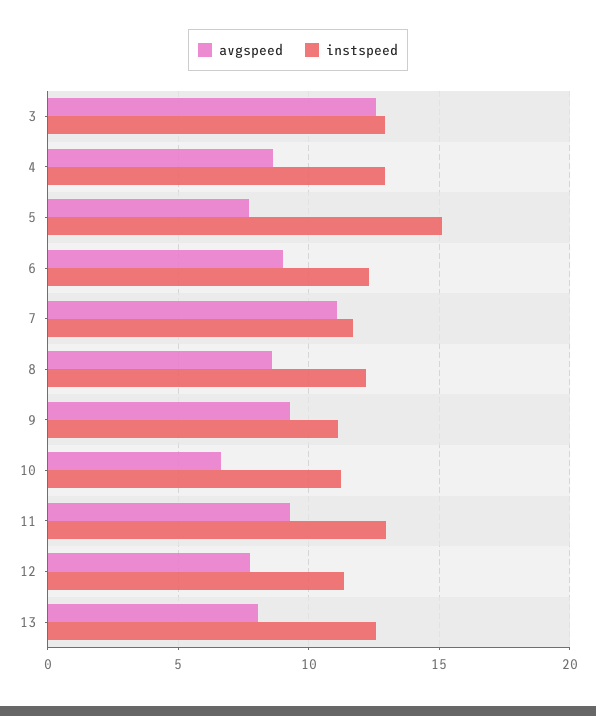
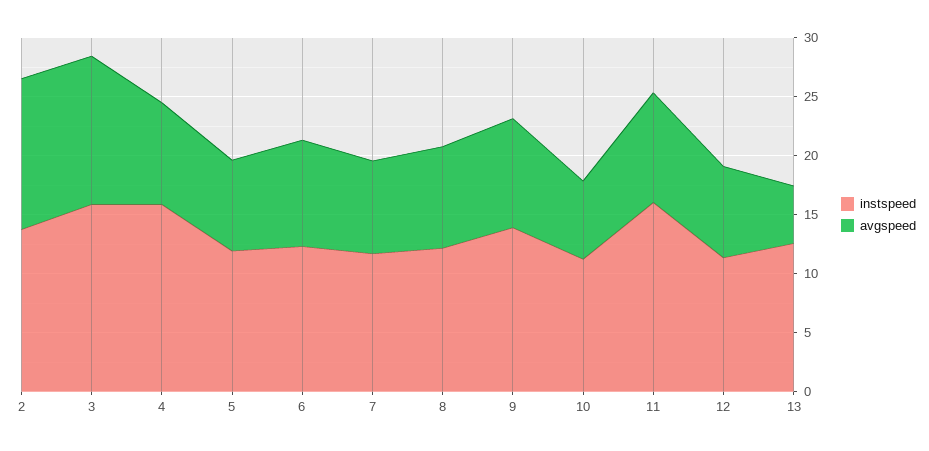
  {
    "avgspeed": {
      "3": 12.5,
      "4": 8.5,
      "5": 7.5,
      "6": 9,
-     "7": 11,
+     "7": 8,
      "8": 8.5,
      "9": 9.5,
      "10": 6.5,
      "11": 9.5,
      "12": 8,
-     "13": 8
+     "13": 5,
+     "2": 13
    },
    "instspeed": {
-     "3": 13,
+     "3": 16,
-     "4": 13,
+     "4": 16,
-     "5": 15,
+     "5": 12,
      "6": 12.5,
      "7": 11.5,
      "8": 12,
-     "9": 11,
+     "9": 14,
      "10": 11,
-     "11": 13,
+     "11": 16,
      "12": 11.5,
-     "13": 12.5
+     "13": 12.5,
+     "2": 14
    }
  }

